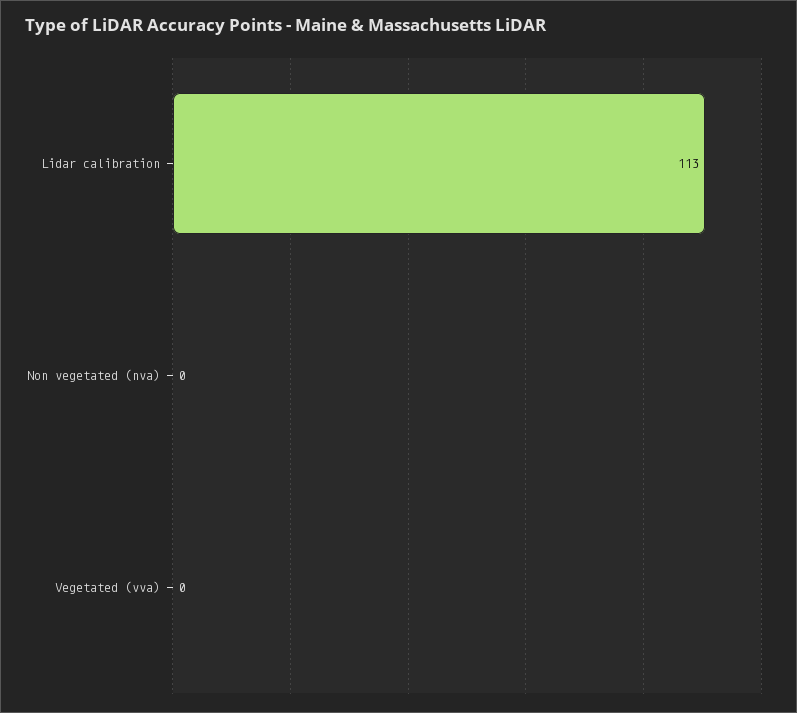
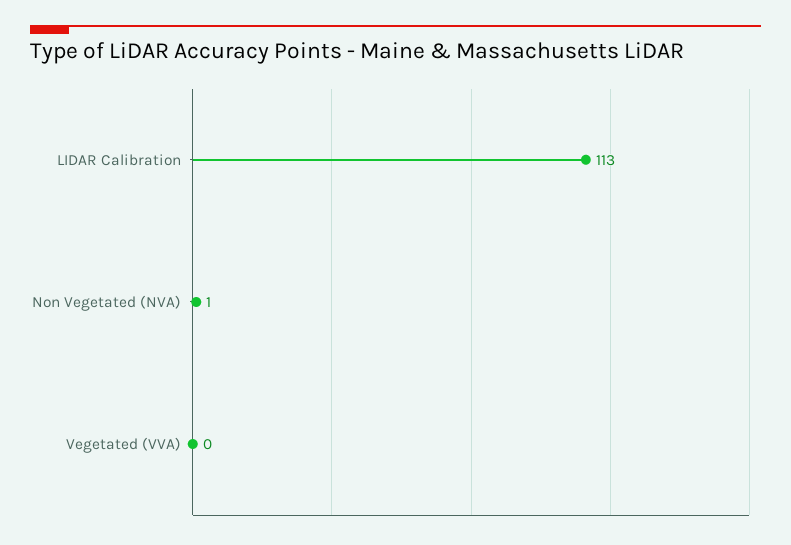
  {
    "Lidar calibration": 113,
-   "Non vegetated (nva)": 0,
+   "Non vegetated (nva)": 1,
    "Vegetated (vva)": 0
  }

